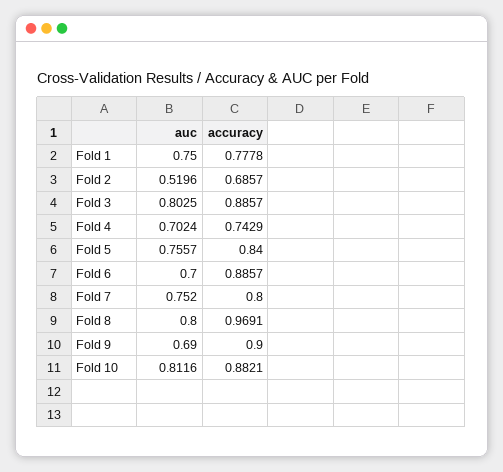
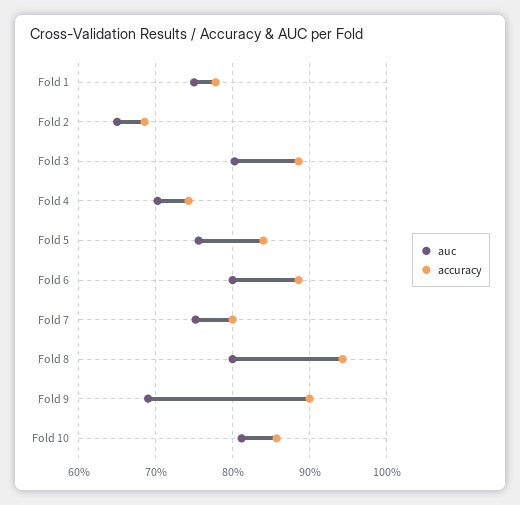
  {
    "auc": {
      "Fold 1": 0.75,
-     "Fold 2": 0.5196,
+     "Fold 2": 0.65,
      "Fold 3": 0.8025,
      "Fold 4": 0.7024,
      "Fold 5": 0.7557,
-     "Fold 6": 0.7,
+     "Fold 6": 0.8,
      "Fold 7": 0.752,
      "Fold 8": 0.8,
      "Fold 9": 0.69,
      "Fold 10": 0.8116
    },
    "accuracy": {
      "Fold 1": 0.7778,
      "Fold 2": 0.6857,
      "Fold 3": 0.8857,
      "Fold 4": 0.7429,
      "Fold 5": 0.84,
      "Fold 6": 0.8857,
      "Fold 7": 0.8,
-     "Fold 8": 0.9691,
+     "Fold 8": 0.94,
      "Fold 9": 0.9,
-     "Fold 10": 0.8821
+     "Fold 10": 0.86
    }
  }

